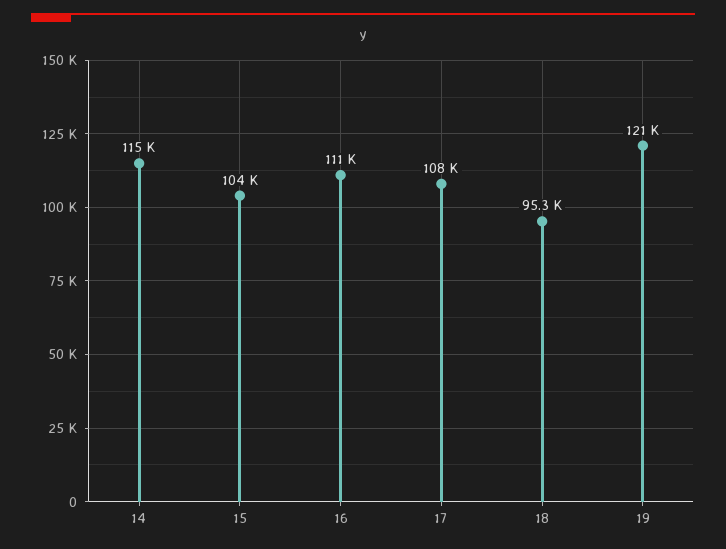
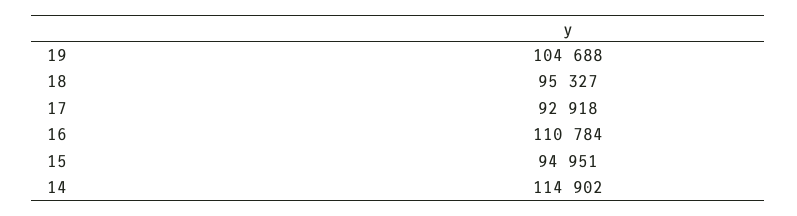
  {
    "14": 114902,
-   "15": 104000,
+   "15": 94951,
    "16": 110784,
-   "17": 108000,
+   "17": 92918,
    "18": 95327,
-   "19": 121000
+   "19": 104688
  }

